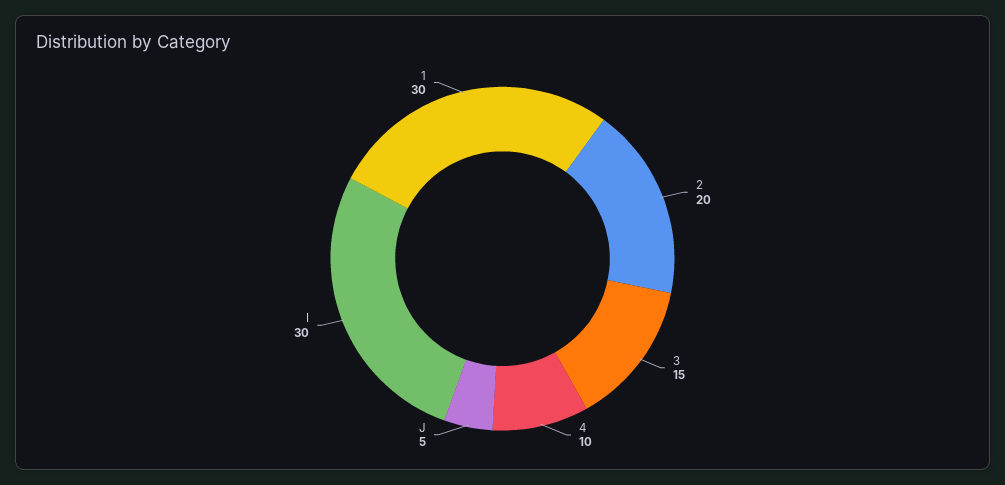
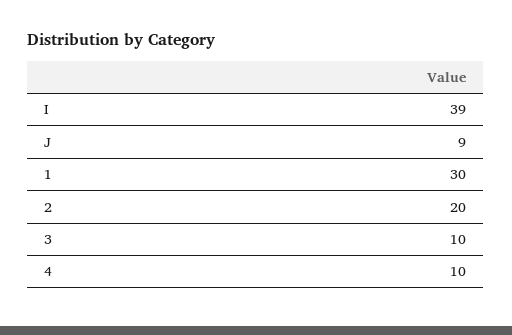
  {
    "2": 20,
-   "3": 15,
+   "3": 10,
    "4": 10,
-   "J": 5,
+   "J": 9,
-   "I": 30,
+   "I": 39,
    "1": 30
  }

